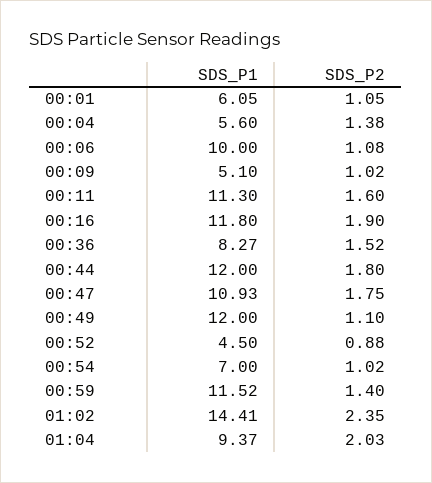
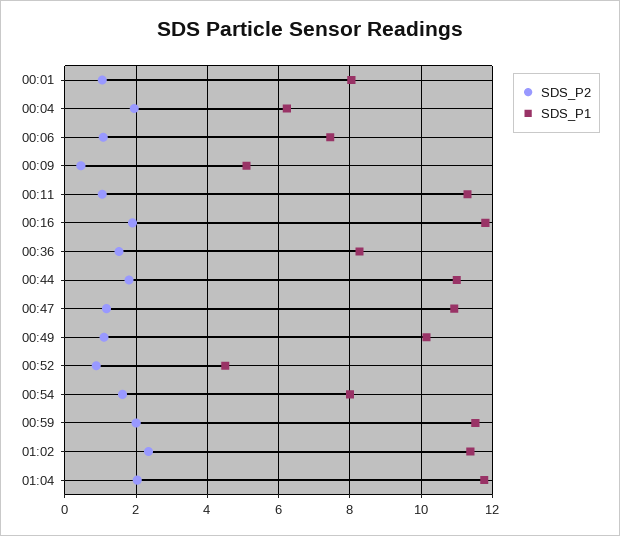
  {
    "SDS_P1": {
-     "00:01": 6.05,
+     "00:01": 8,
-     "00:04": 5.6,
+     "00:04": 6.2,
-     "00:06": 10,
+     "00:06": 7.4,
      "00:09": 5.1,
      "00:11": 11.3,
      "00:16": 11.8,
      "00:36": 8.27,
-     "00:44": 12,
+     "00:44": 11,
      "00:47": 10.93,
-     "00:49": 12,
+     "00:49": 10.2,
      "00:52": 4.5,
-     "00:54": 7,
+     "00:54": 8,
      "00:59": 11.52,
-     "01:02": 14.41,
+     "01:02": 11.4,
-     "01:04": 9.37
+     "01:04": 11.8
    },
    "SDS_P2": {
      "00:01": 1.05,
-     "00:04": 1.38,
+     "00:04": 2,
      "00:06": 1.08,
-     "00:09": 1.02,
+     "00:09": 0.4,
-     "00:11": 1.6,
+     "00:11": 1,
      "00:16": 1.9,
      "00:36": 1.52,
      "00:44": 1.8,
-     "00:47": 1.75,
+     "00:47": 1.2,
      "00:49": 1.1,
      "00:52": 0.88,
-     "00:54": 1.02,
+     "00:54": 1.6,
-     "00:59": 1.4,
+     "00:59": 2,
      "01:02": 2.35,
      "01:04": 2.03
    }
  }

